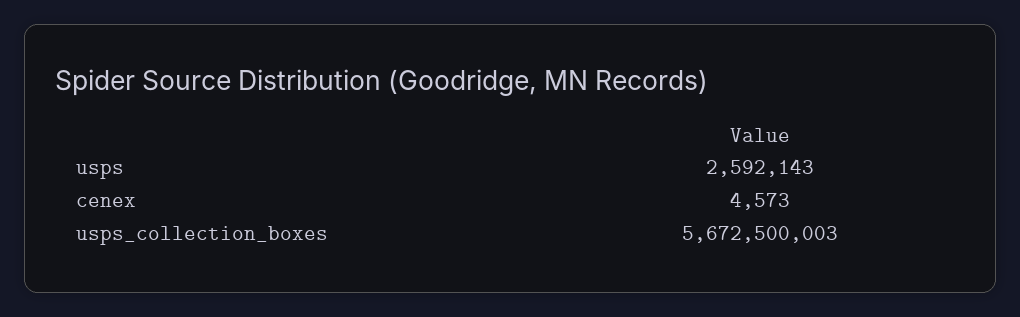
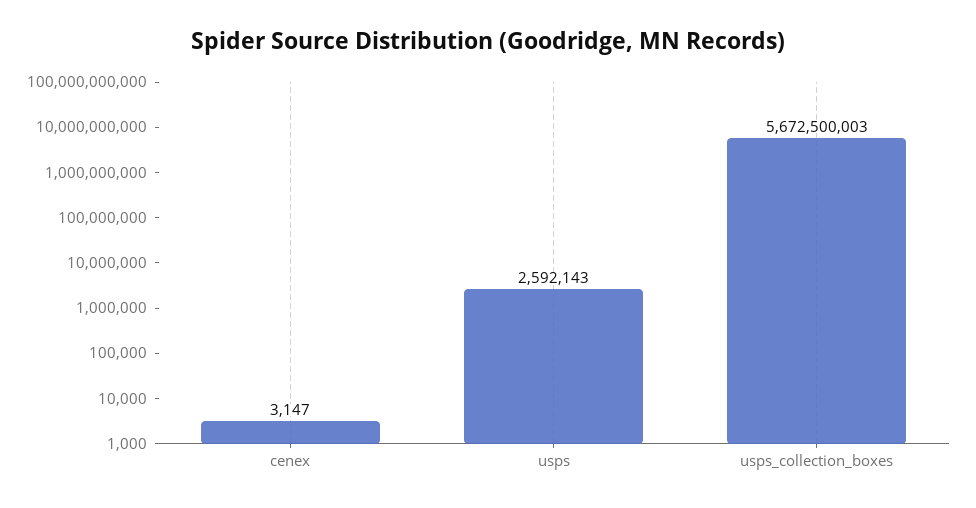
  {
    "usps": 2592143,
-   "cenex": 4573,
+   "cenex": 3147,
    "usps_collection_boxes": 5672500003
  }

